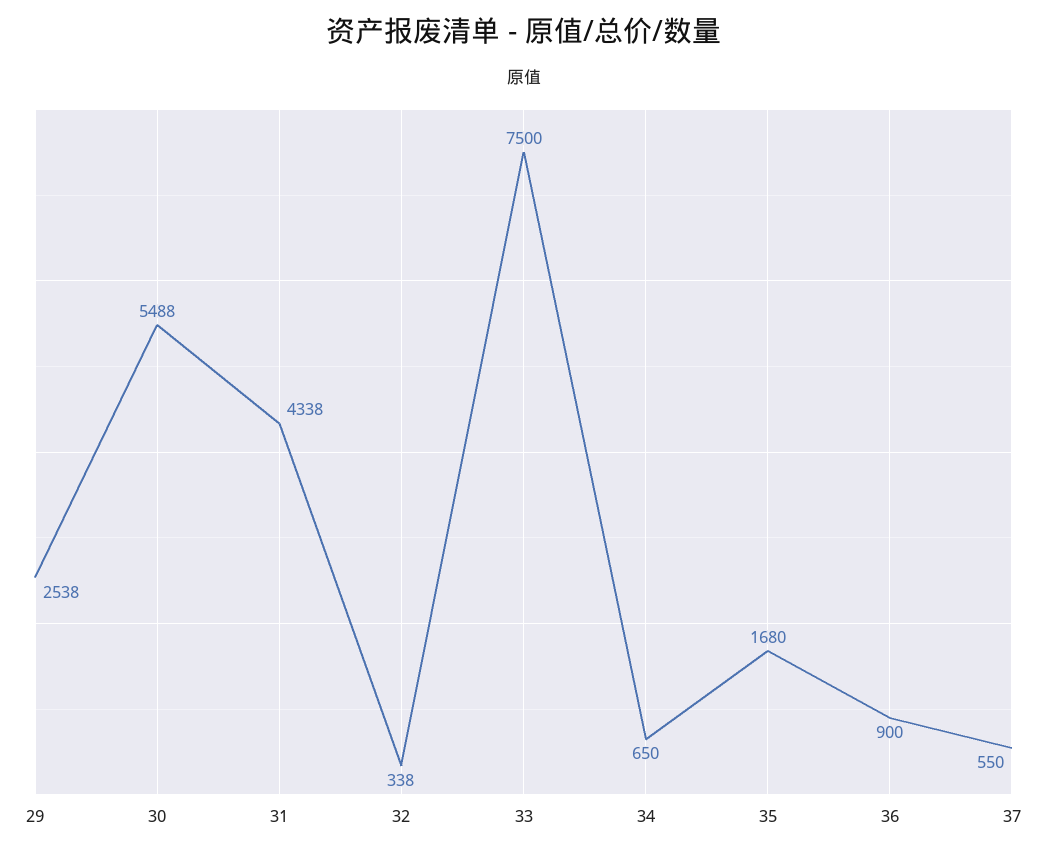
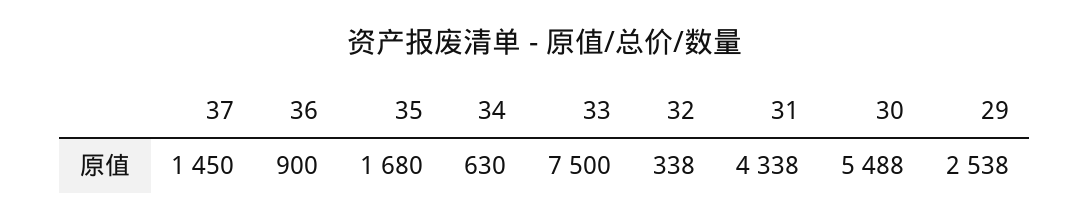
  {
    "29": 2538,
    "30": 5488,
    "31": 4338,
    "32": 338,
    "33": 7500,
-   "34": 650,
+   "34": 630,
    "35": 1680,
    "36": 900,
-   "37": 550
+   "37": 1450
  }

